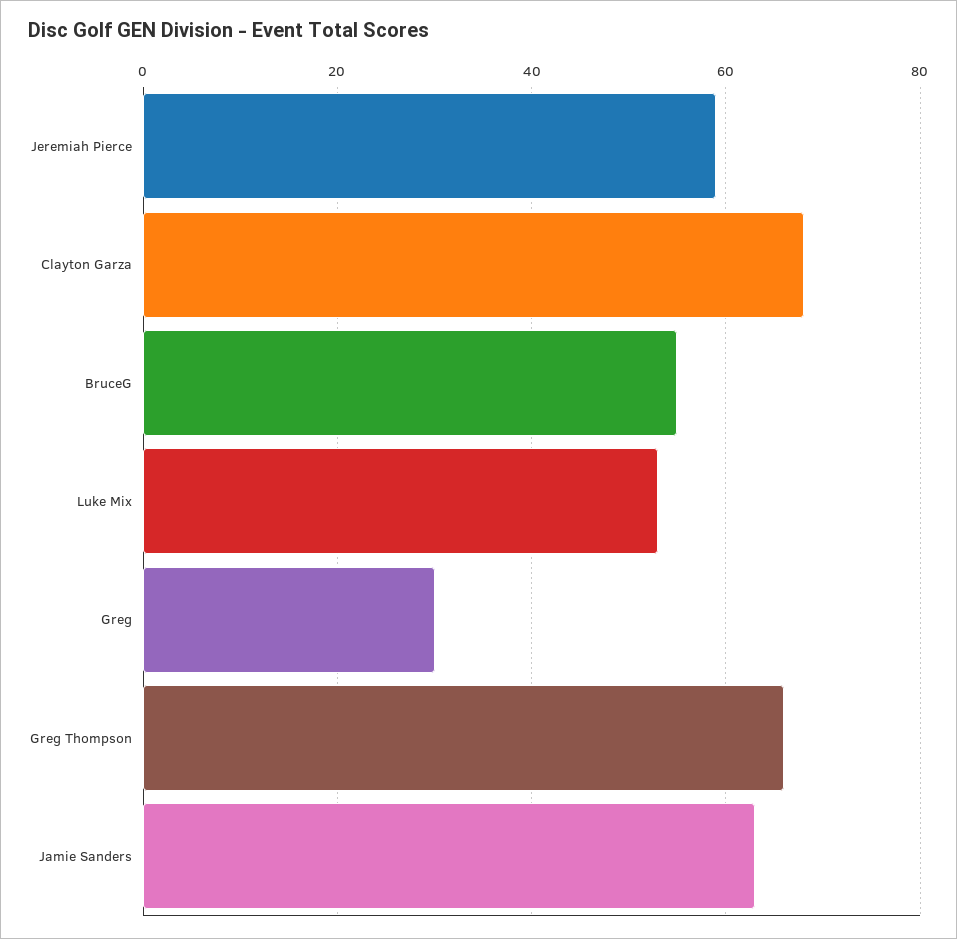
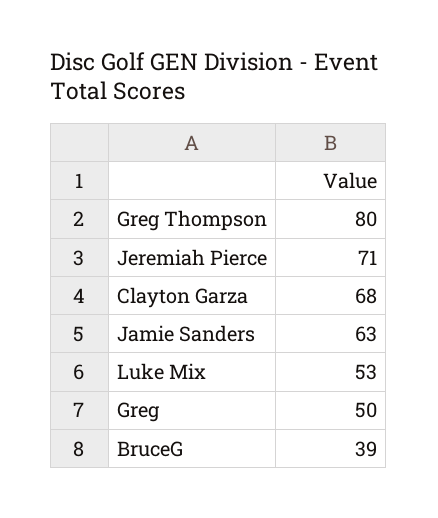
  {
-   "Jeremiah Pierce": 60,
+   "Jeremiah Pierce": 71,
    "Clayton Garza": 68,
-   "BruceG": 55,
+   "BruceG": 39,
    "Luke Mix": 53,
-   "Greg": 30,
+   "Greg": 50,
-   "Greg Thompson": 65,
+   "Greg Thompson": 80,
    "Jamie Sanders": 63
  }

